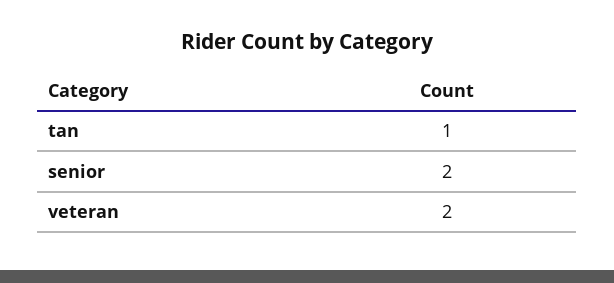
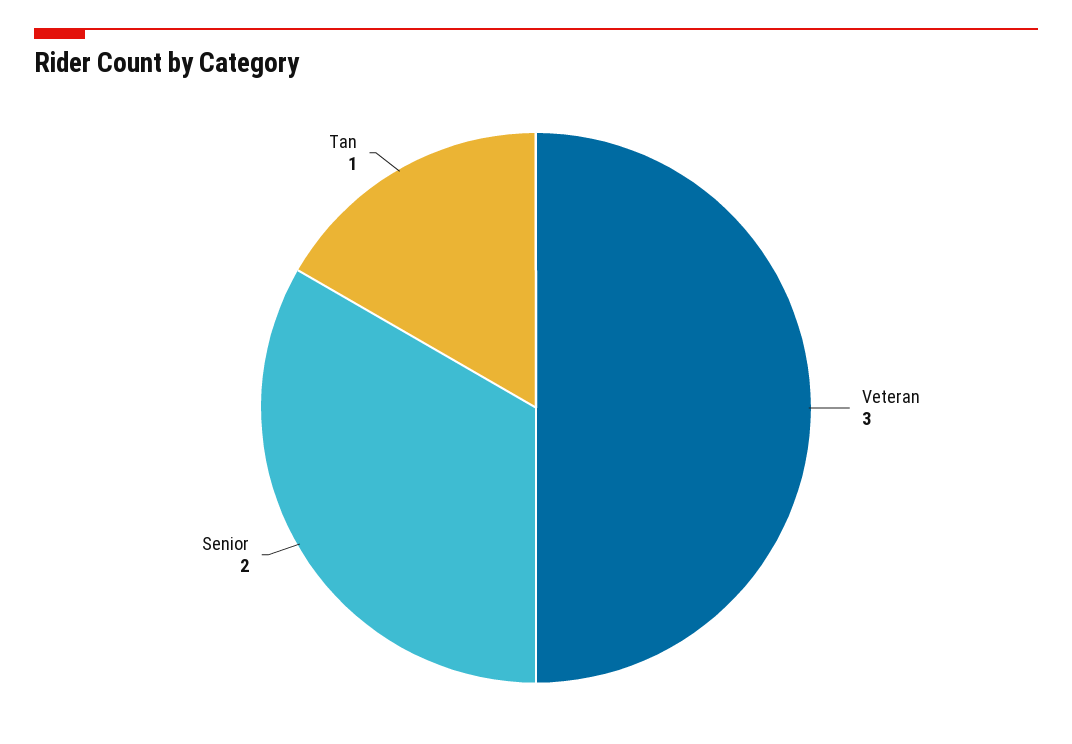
  {
    "tan": 1,
    "senior": 2,
-   "veteran": 2
+   "veteran": 3
  }

